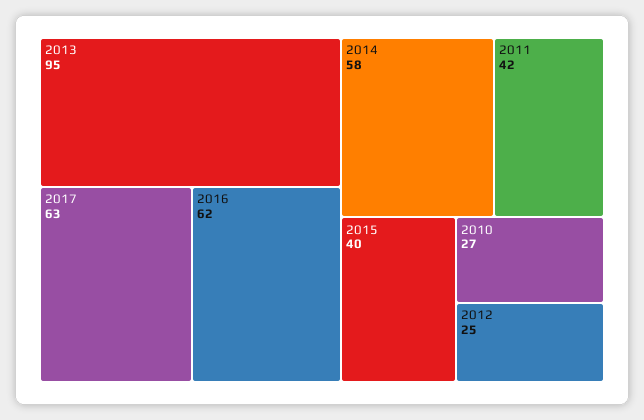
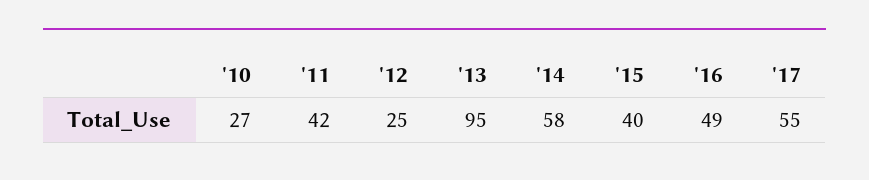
  {
    "2013": 95,
-   "2017": 63,
+   "2017": 55,
-   "2016": 62,
+   "2016": 49,
    "2014": 58,
    "2011": 42,
    "2015": 40,
    "2010": 27,
    "2012": 25
  }

